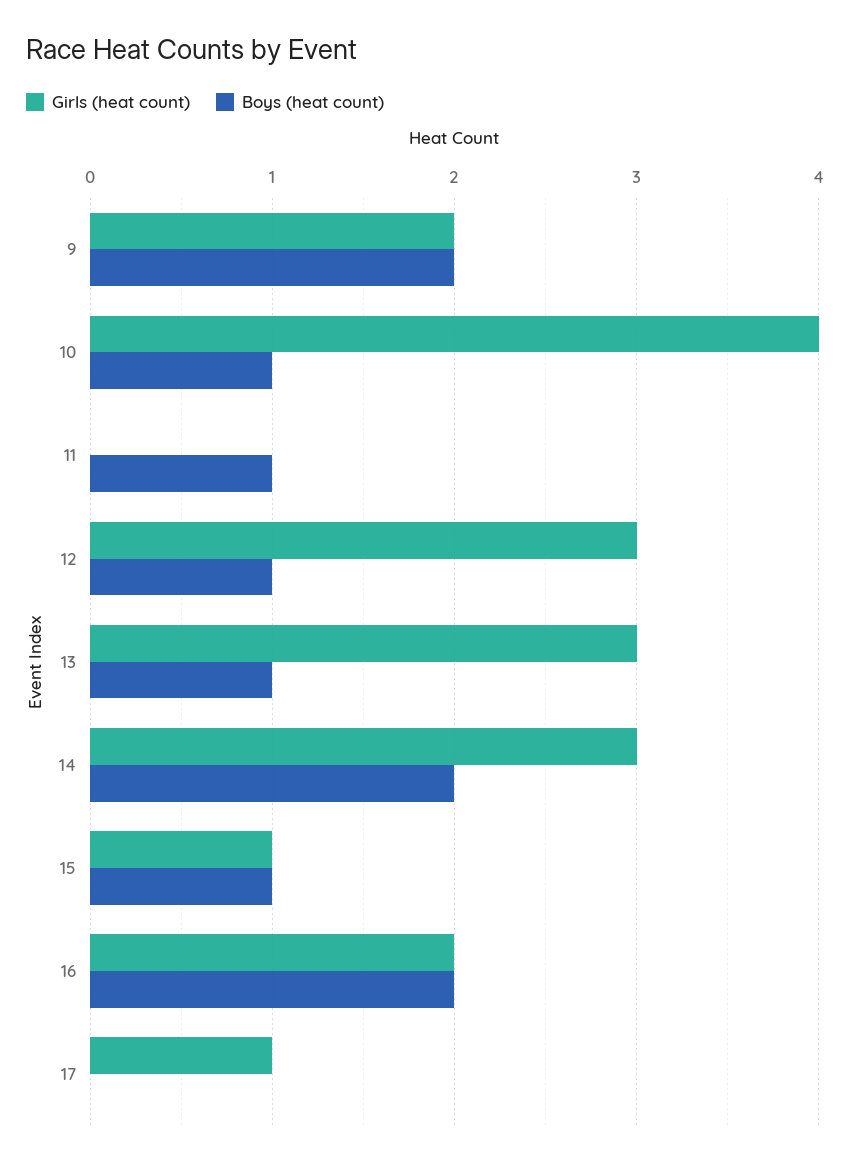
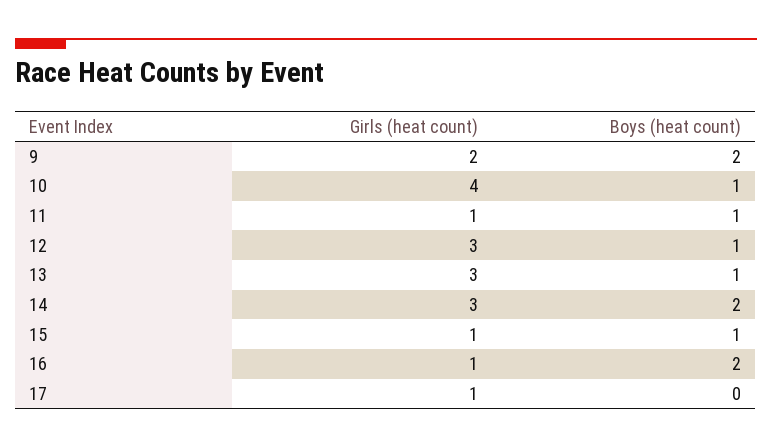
  {
    "Girls (heat count)": {
      "9": 2,
      "10": 4,
-     "11": 0,
+     "11": 1,
      "12": 3,
      "13": 3,
      "14": 3,
      "15": 1,
-     "16": 2,
+     "16": 1,
      "17": 1
    },
    "Boys (heat count)": {
      "9": 2,
      "10": 1,
      "11": 1,
      "12": 1,
      "13": 1,
      "14": 2,
      "15": 1,
      "16": 2,
      "17": 0
    }
  }

